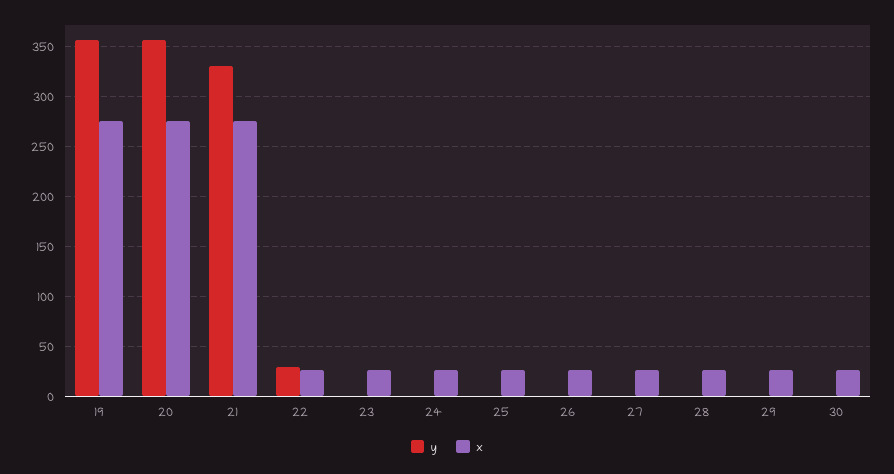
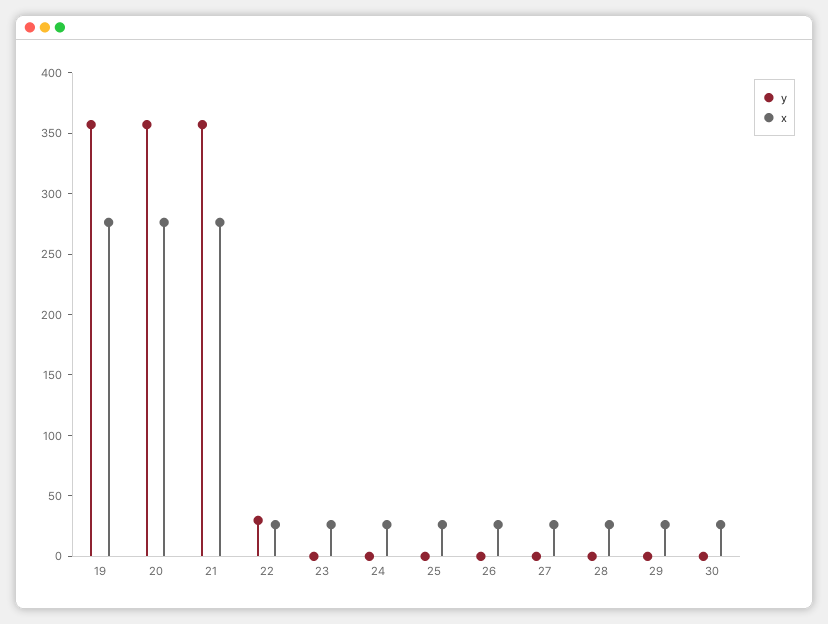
  {
    "y": {
      "19": 360,
      "20": 360,
-     "21": 330,
+     "21": 360,
      "22": 30,
      "23": 0,
      "24": 0,
      "25": 0,
      "26": 0,
      "27": 0,
      "28": 0,
      "29": 0,
      "30": 0
    },
    "x": {
      "19": 280,
      "20": 280,
      "21": 280,
      "22": 30,
      "23": 30,
      "24": 30,
      "25": 30,
      "26": 30,
      "27": 30,
      "28": 30,
      "29": 30,
      "30": 30
    }
  }

